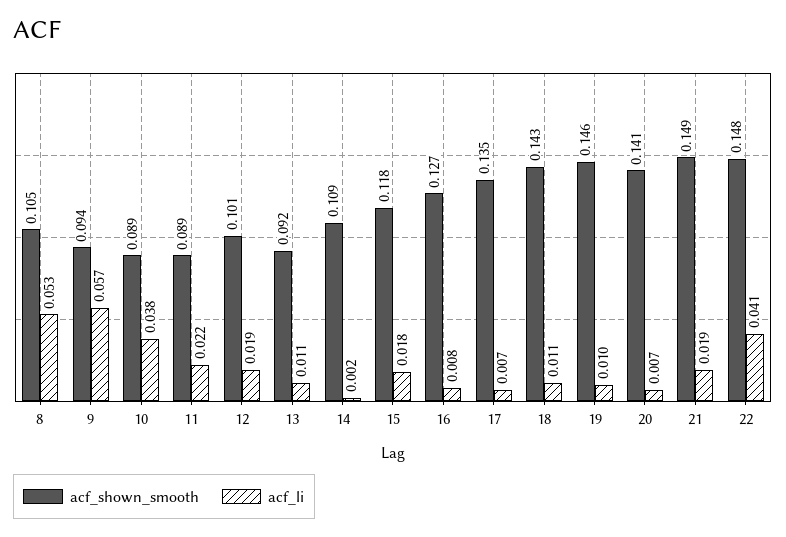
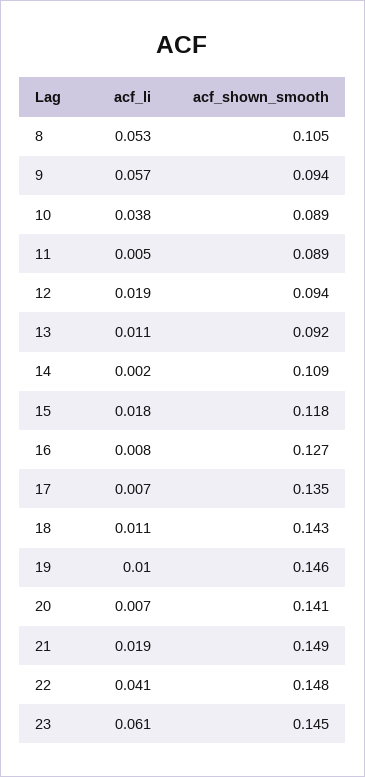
  {
    "acf_shown_smooth": {
      "8": 0.105,
      "9": 0.094,
      "10": 0.089,
      "11": 0.089,
-     "12": 0.101,
+     "12": 0.094,
      "13": 0.092,
      "14": 0.109,
      "15": 0.118,
      "16": 0.127,
      "17": 0.135,
      "18": 0.143,
      "19": 0.146,
      "20": 0.141,
      "21": 0.149,
-     "22": 0.148
+     "22": 0.148,
+     "23": 0.145
    },
    "acf_li": {
      "8": 0.053,
      "9": 0.057,
      "10": 0.038,
-     "11": 0.022,
+     "11": 0.005,
      "12": 0.019,
      "13": 0.011,
      "14": 0.002,
      "15": 0.018,
      "16": 0.008,
      "17": 0.007,
      "18": 0.011,
      "19": 0.01,
      "20": 0.007,
      "21": 0.019,
-     "22": 0.041
+     "22": 0.041,
+     "23": 0.061
    }
  }

